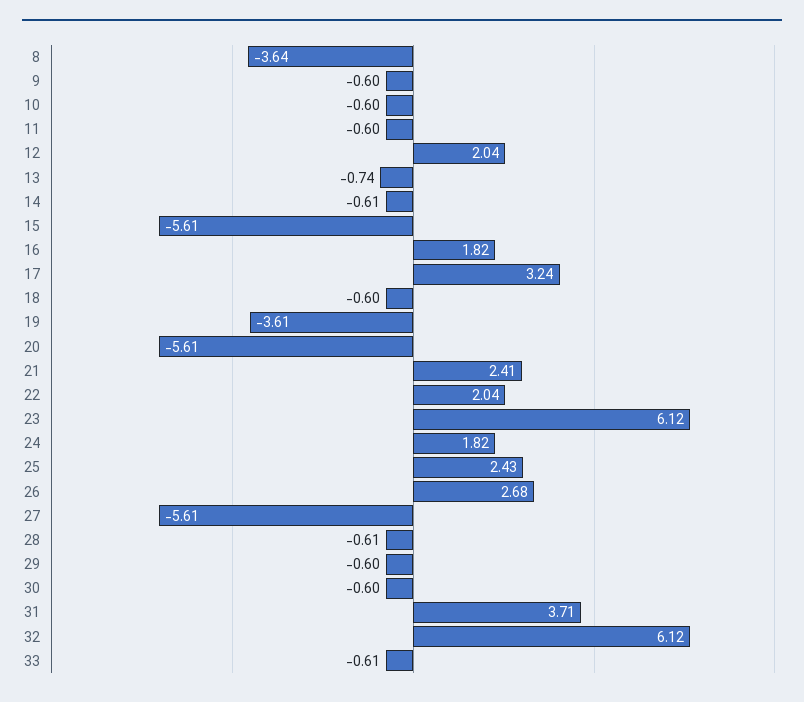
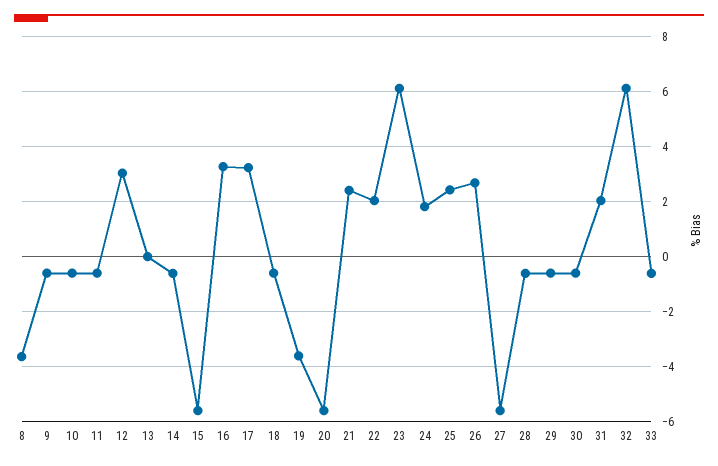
  {
    "8": -3.64,
    "9": -0.6,
    "10": -0.6,
    "11": -0.6,
-   "12": 2.04,
+   "12": 3,
-   "13": -0.74,
+   "13": 0,
    "14": -0.61,
    "15": -5.61,
-   "16": 1.82,
+   "16": 3.25,
    "17": 3.24,
    "18": -0.6,
    "19": -3.61,
    "20": -5.61,
    "21": 2.41,
    "22": 2.04,
    "23": 6.12,
    "24": 1.82,
    "25": 2.43,
    "26": 2.68,
    "27": -5.61,
    "28": -0.61,
    "29": -0.6,
    "30": -0.6,
-   "31": 3.71,
+   "31": 2,
    "32": 6.12,
    "33": -0.61
  }

